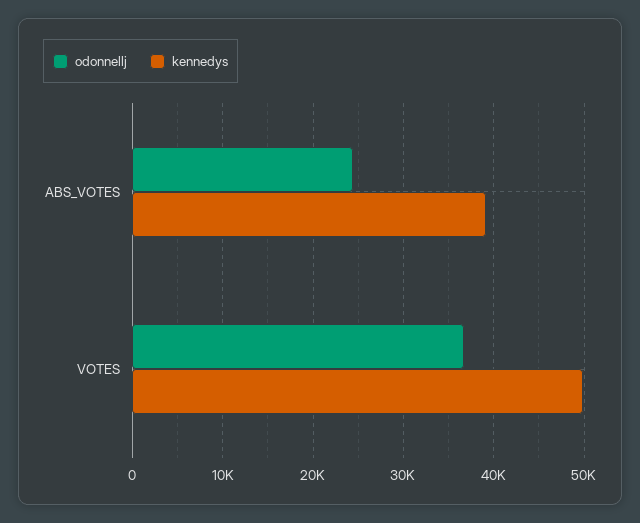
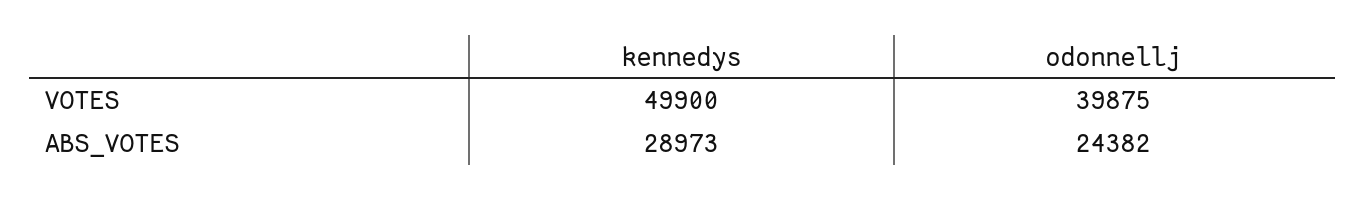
  {
    "odonnellj": {
      "ABS_VOTES": 24382,
-     "VOTES": 37000
+     "VOTES": 39875
    },
    "kennedys": {
-     "ABS_VOTES": 39000,
+     "ABS_VOTES": 28973,
      "VOTES": 49900
    }
  }

